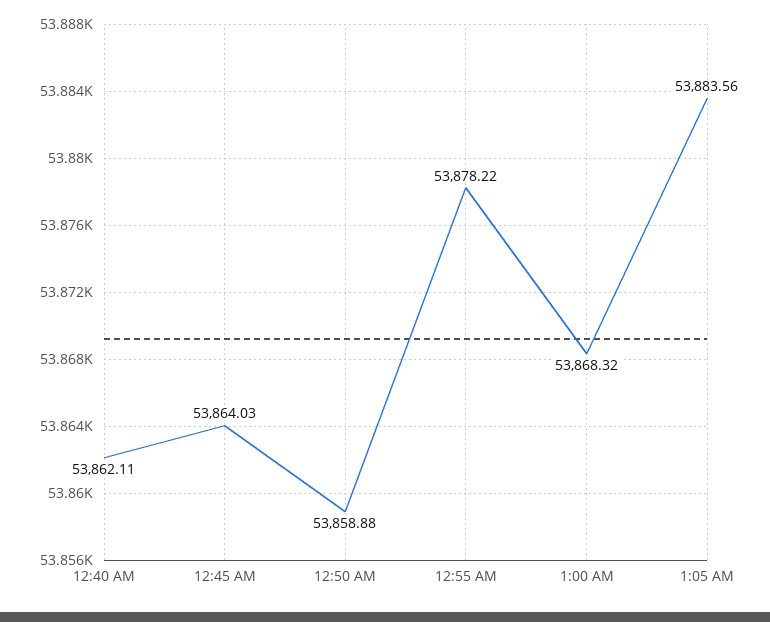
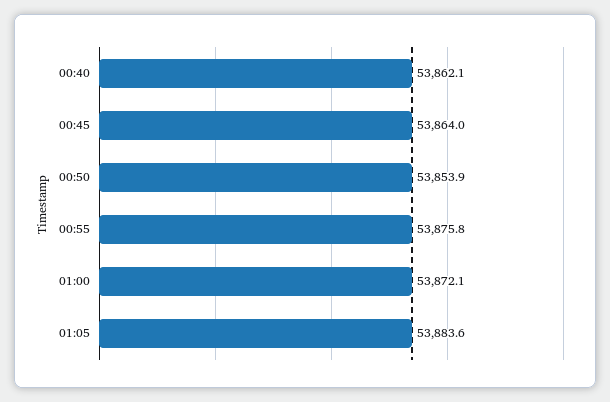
  {
    "12:40 AM": 53862.11,
    "12:45 AM": 53864.03,
-   "12:50 AM": 53858.88,
+   "12:50 AM": 53853.9,
-   "12:55 AM": 53878.22,
+   "12:55 AM": 53875.8,
-   "1:00 AM": 53868.32,
+   "1:00 AM": 53872.1,
    "1:05 AM": 53883.56
  }

